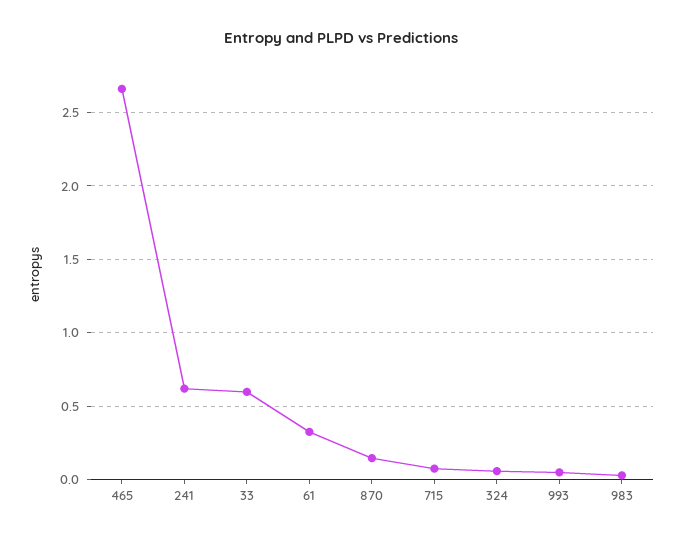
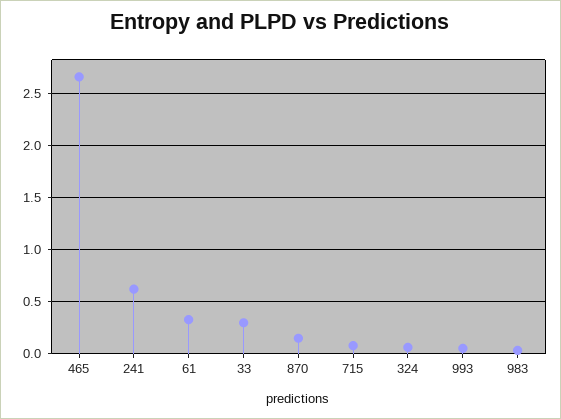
  {
    "465": 2.65,
    "241": 0.6,
-   "33": 0.6,
+   "33": 0.3,
    "61": 0.35,
    "870": 0.15,
    "715": 0.1,
    "324": 0.05,
    "993": 0.05,
    "983": 0.05
  }

